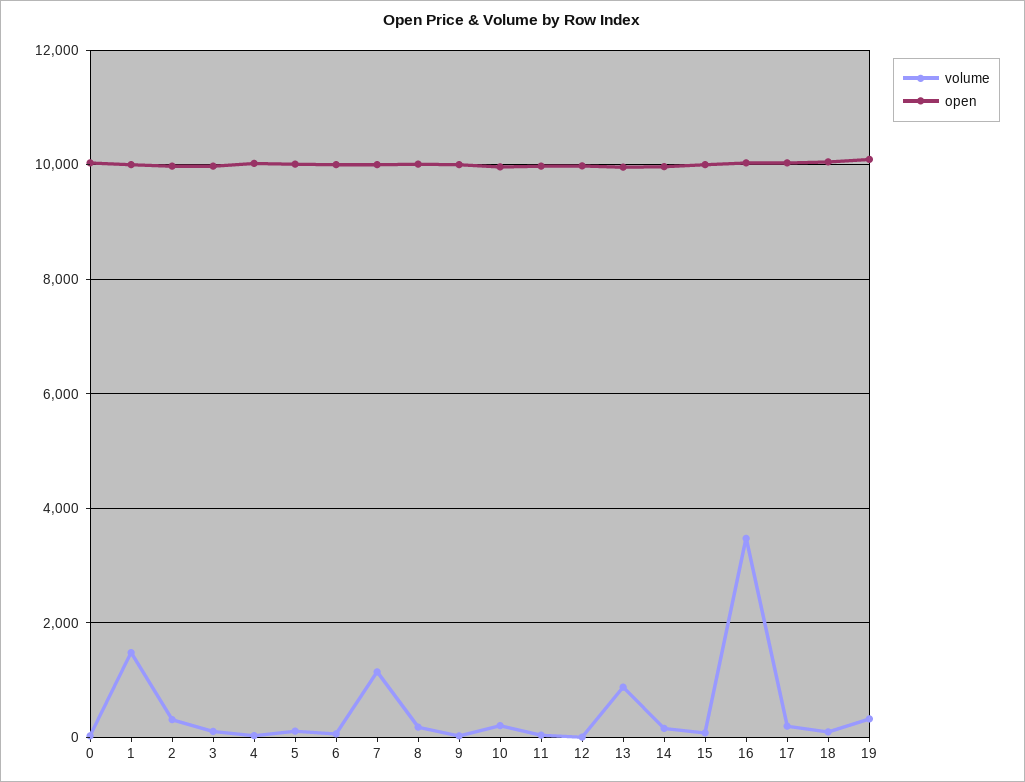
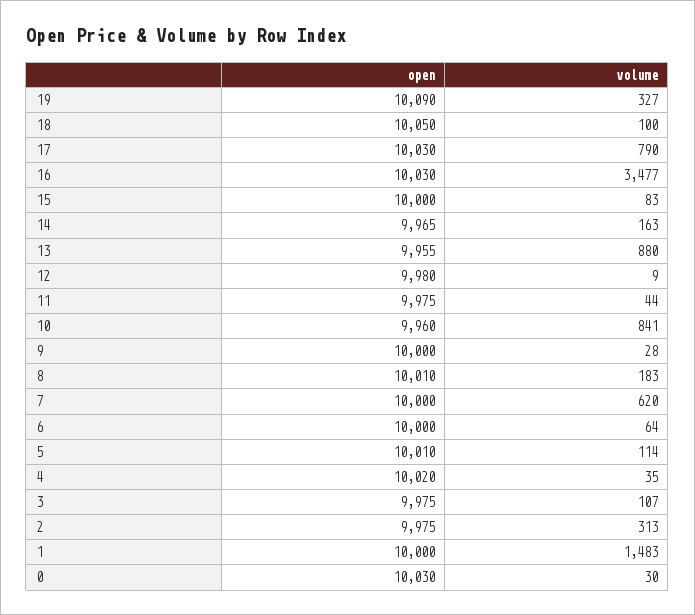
  {
    "volume": {
      "0": 30,
      "1": 1483,
      "2": 313,
      "3": 107,
      "4": 35,
      "5": 114,
      "6": 64,
-     "7": 1200,
+     "7": 620,
      "8": 183,
      "9": 28,
-     "10": 200,
+     "10": 841,
      "11": 44,
      "12": 9,
      "13": 880,
      "14": 163,
      "15": 83,
      "16": 3477,
-     "17": 200,
+     "17": 790,
      "18": 100,
      "19": 327
    },
    "open": {
      "0": 10030,
      "1": 10000,
      "2": 9975,
      "3": 9975,
      "4": 10020,
      "5": 10010,
      "6": 10000,
      "7": 10000,
      "8": 10010,
      "9": 10000,
      "10": 9960,
      "11": 9975,
      "12": 9980,
      "13": 9955,
      "14": 9965,
      "15": 10000,
      "16": 10030,
      "17": 10030,
      "18": 10050,
      "19": 10090
    }
  }

